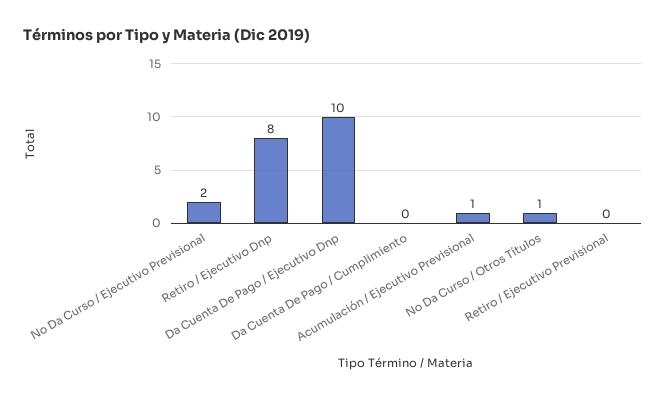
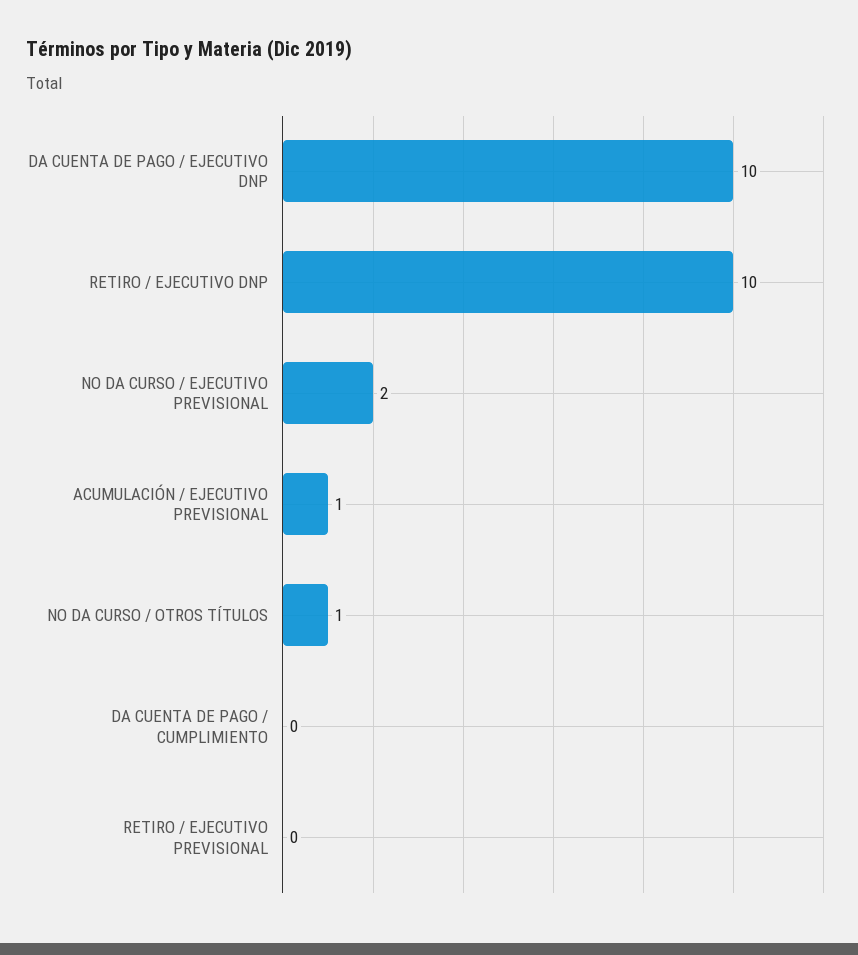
  {
    "No Da Curso / Ejecutivo Previsional": 2,
-   "Retiro / Ejecutivo Dnp": 8,
+   "Retiro / Ejecutivo Dnp": 10,
    "Da Cuenta De Pago / Ejecutivo Dnp": 10,
    "Da Cuenta De Pago / Cumplimiento": 0,
    "Acumulación / Ejecutivo Previsional": 1,
    "No Da Curso / Otros Títulos": 1,
    "Retiro / Ejecutivo Previsional": 0
  }

